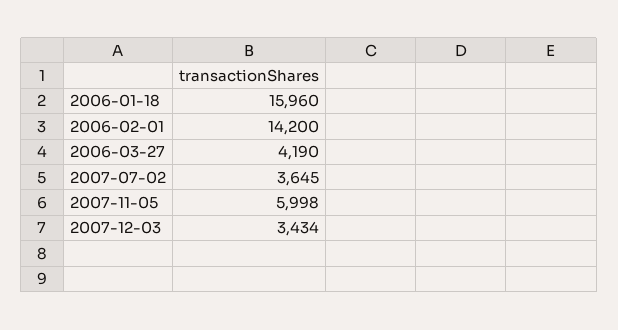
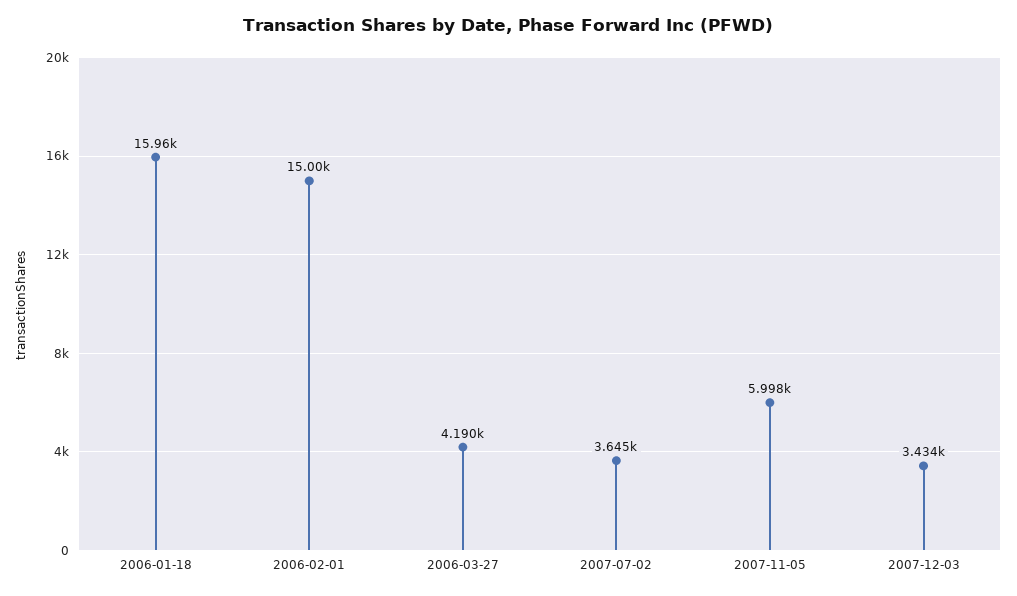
  {
    "2006-01-18": 15960,
-   "2006-02-01": 14200,
+   "2006-02-01": 15000,
    "2006-03-27": 4190,
    "2007-07-02": 3645,
    "2007-11-05": 5998,
    "2007-12-03": 3434
  }

